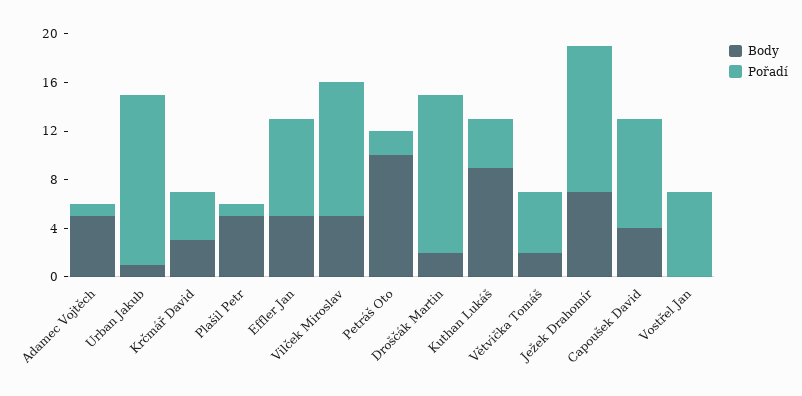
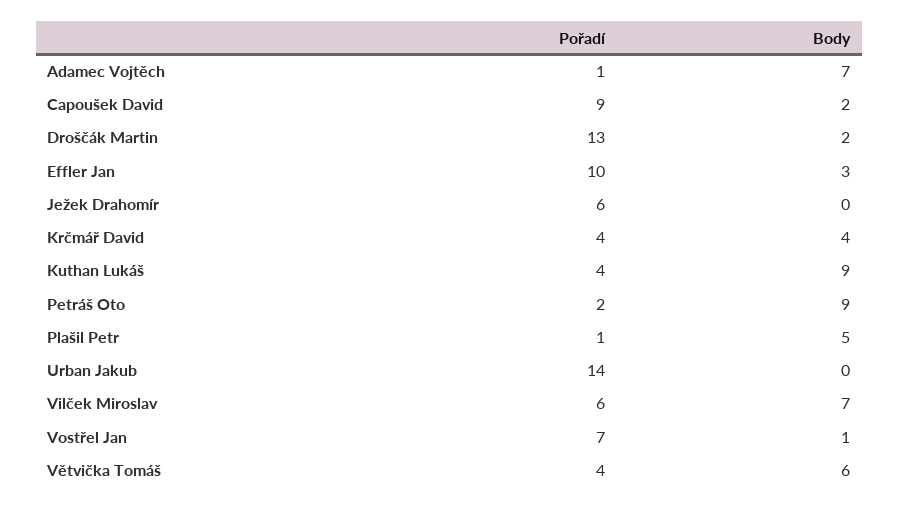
  {
    "Body": {
-     "Adamec Vojtěch": 5,
+     "Adamec Vojtěch": 7,
-     "Urban Jakub": 1,
+     "Urban Jakub": 0,
-     "Krčmář David": 3,
+     "Krčmář David": 4,
      "Plašil Petr": 5,
-     "Effler Jan": 5,
+     "Effler Jan": 3,
-     "Vilček Miroslav": 5,
+     "Vilček Miroslav": 7,
-     "Petráš Oto": 10,
+     "Petráš Oto": 9,
      "Droščák Martin": 2,
      "Kuthan Lukáš": 9,
-     "Větvička Tomáš": 2,
+     "Větvička Tomáš": 6,
-     "Ježek Drahomír": 7,
+     "Ježek Drahomír": 0,
-     "Capoušek David": 4,
+     "Capoušek David": 2,
-     "Vostřel Jan": 0
+     "Vostřel Jan": 1
    },
    "Pořadí": {
      "Adamec Vojtěch": 1,
      "Urban Jakub": 14,
      "Krčmář David": 4,
      "Plašil Petr": 1,
-     "Effler Jan": 8,
+     "Effler Jan": 10,
-     "Vilček Miroslav": 11,
+     "Vilček Miroslav": 6,
      "Petráš Oto": 2,
      "Droščák Martin": 13,
      "Kuthan Lukáš": 4,
-     "Větvička Tomáš": 5,
+     "Větvička Tomáš": 4,
-     "Ježek Drahomír": 12,
+     "Ježek Drahomír": 6,
      "Capoušek David": 9,
      "Vostřel Jan": 7
    }
  }

